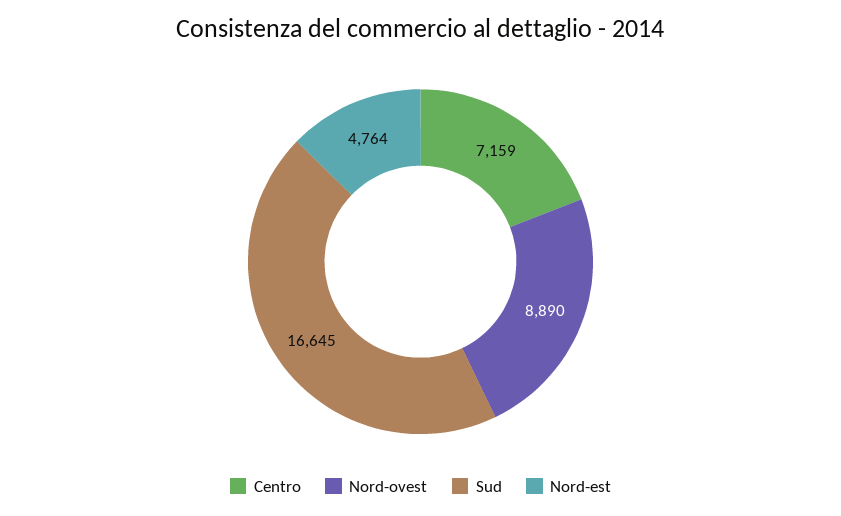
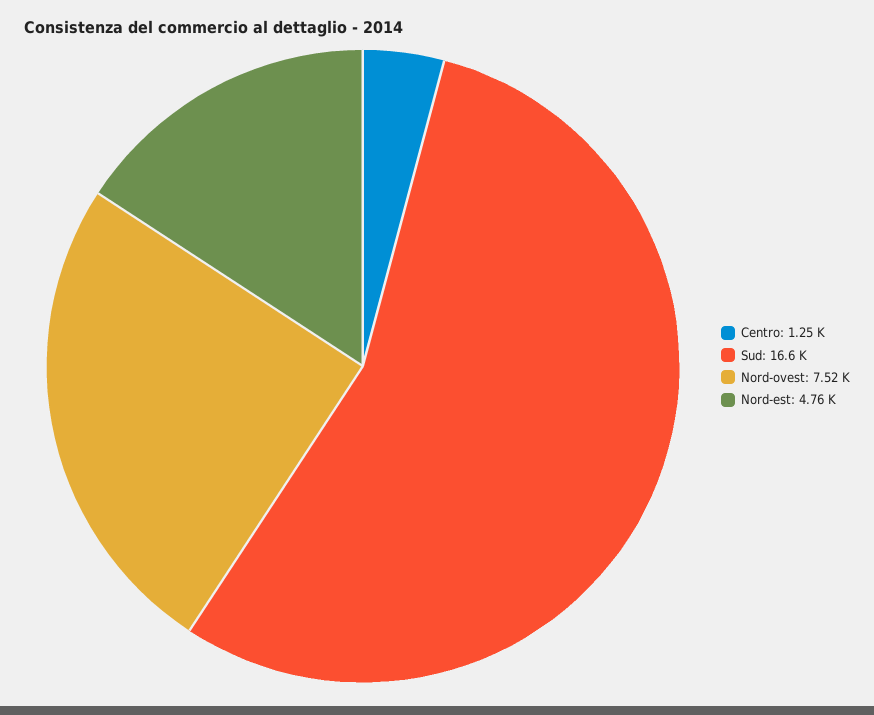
  {
-   "Centro": 7159,
+   "Centro": 1250,
-   "Nord-ovest": 8890,
+   "Nord-ovest": 7520,
    "Sud": 16645,
    "Nord-est": 4764
  }

